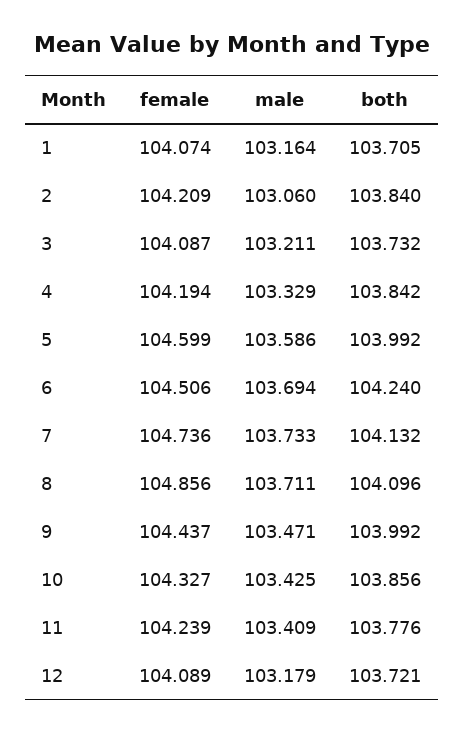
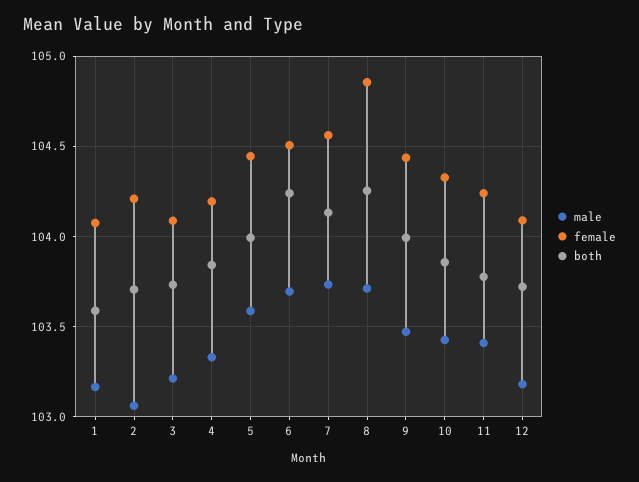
  {
    "female": {
      "1": 104.074,
      "2": 104.209,
      "3": 104.087,
      "4": 104.194,
-     "5": 104.599,
+     "5": 104.45,
      "6": 104.506,
-     "7": 104.736,
+     "7": 104.55,
      "8": 104.856,
      "9": 104.437,
      "10": 104.327,
      "11": 104.239,
      "12": 104.089
    },
    "male": {
      "1": 103.164,
      "2": 103.06,
      "3": 103.211,
      "4": 103.329,
      "5": 103.586,
      "6": 103.694,
      "7": 103.733,
      "8": 103.711,
      "9": 103.471,
      "10": 103.425,
      "11": 103.409,
      "12": 103.179
    },
    "both": {
-     "1": 103.705,
+     "1": 103.6,
-     "2": 103.84,
+     "2": 103.7,
      "3": 103.732,
      "4": 103.842,
      "5": 103.992,
      "6": 104.24,
      "7": 104.132,
-     "8": 104.096,
+     "8": 104.25,
      "9": 103.992,
      "10": 103.856,
      "11": 103.776,
      "12": 103.721
    }
  }

